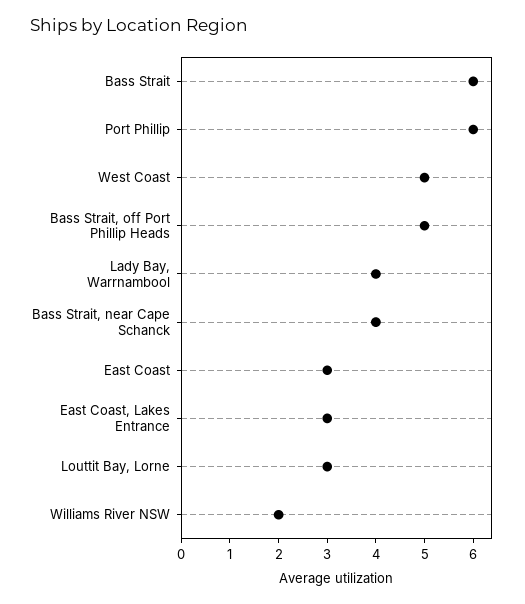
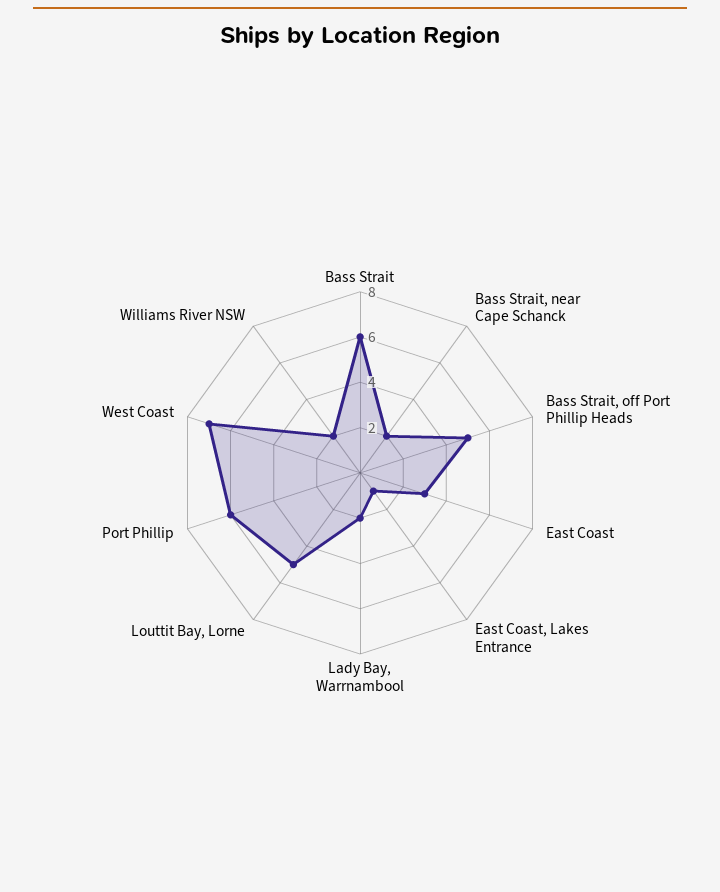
  {
    "Bass Strait": 6,
    "Port Phillip": 6,
-   "West Coast": 5,
+   "West Coast": 7,
    "Bass Strait, off Port Phillip Heads": 5,
-   "Lady Bay, Warrnambool": 4,
+   "Lady Bay, Warrnambool": 2,
-   "Bass Strait, near Cape Schanck": 4,
+   "Bass Strait, near Cape Schanck": 2,
    "East Coast": 3,
-   "East Coast, Lakes Entrance": 3,
+   "East Coast, Lakes Entrance": 1,
-   "Louttit Bay, Lorne": 3,
+   "Louttit Bay, Lorne": 5,
    "Williams River NSW": 2
  }

